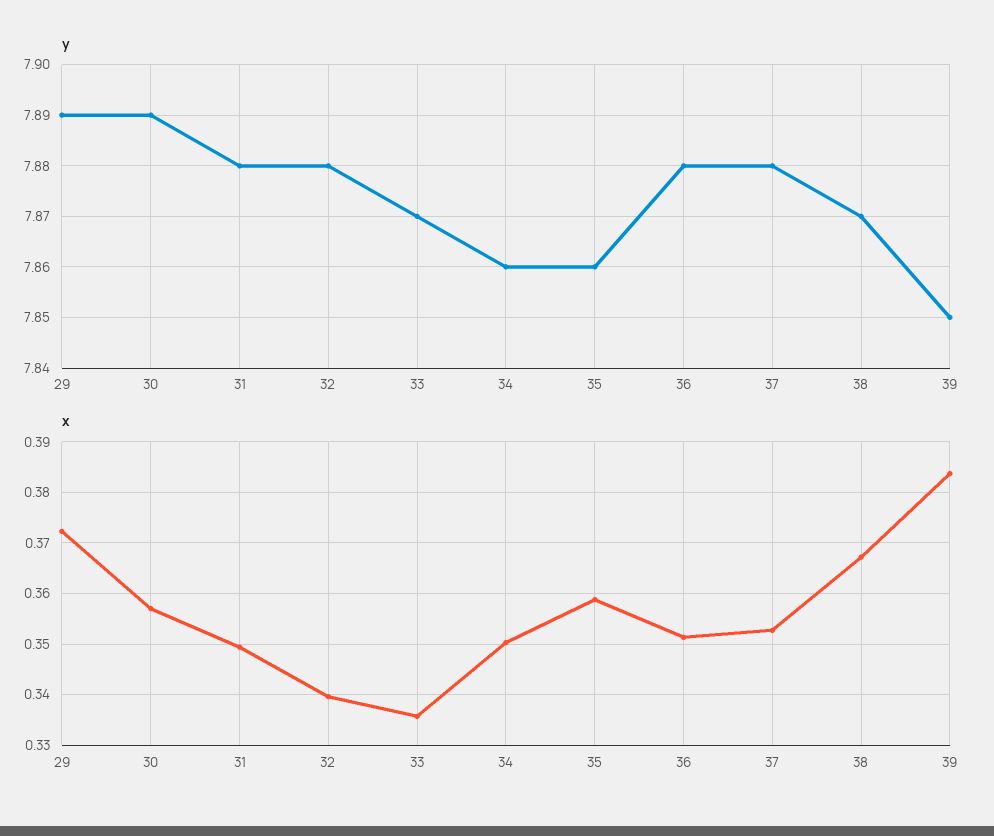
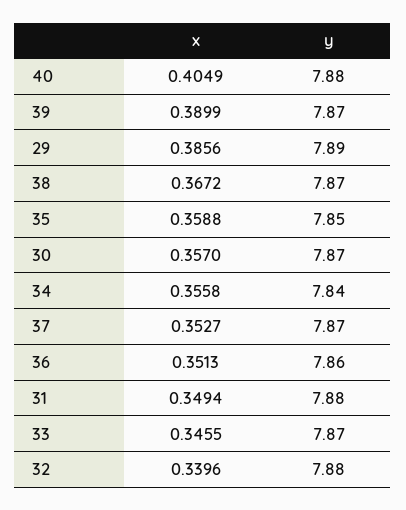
  {
    "y": {
      "29": 7.89,
-     "30": 7.89,
+     "30": 7.87,
      "31": 7.88,
      "32": 7.88,
      "33": 7.87,
-     "34": 7.86,
+     "34": 7.84,
-     "35": 7.86,
+     "35": 7.85,
-     "36": 7.88,
+     "36": 7.86,
-     "37": 7.88,
+     "37": 7.87,
      "38": 7.87,
-     "39": 7.85
+     "39": 7.87,
+     "40": 7.88
    },
    "x": {
-     "29": 0.372,
+     "29": 0.3856,
      "30": 0.357,
      "31": 0.3494,
      "32": 0.3396,
-     "33": 0.336,
+     "33": 0.3455,
-     "34": 0.35,
+     "34": 0.3558,
      "35": 0.3588,
      "36": 0.3513,
      "37": 0.3527,
      "38": 0.3672,
-     "39": 0.384
+     "39": 0.3899,
+     "40": 0.4049
    }
  }

